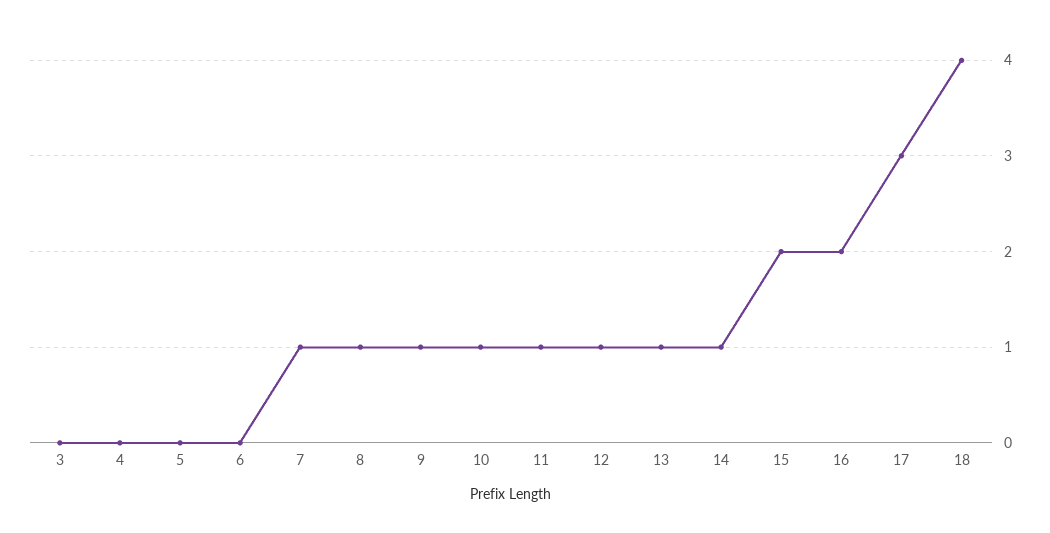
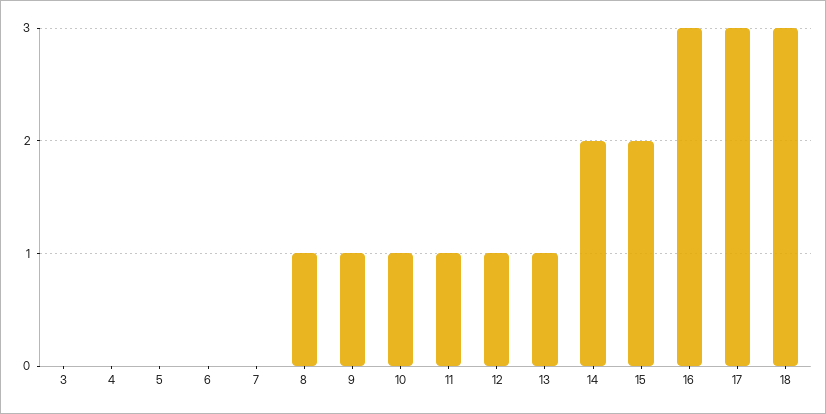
  {
    "3": 0,
    "4": 0,
    "5": 0,
    "6": 0,
-   "7": 1,
+   "7": 0,
    "8": 1,
    "9": 1,
    "10": 1,
    "11": 1,
    "12": 1,
    "13": 1,
-   "14": 1,
+   "14": 2,
    "15": 2,
-   "16": 2,
+   "16": 3,
    "17": 3,
-   "18": 4
+   "18": 3
  }

